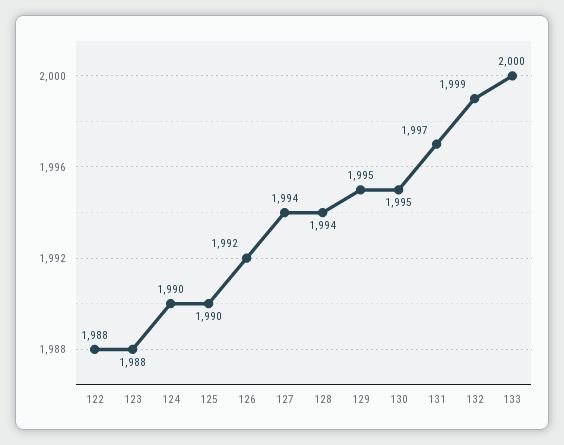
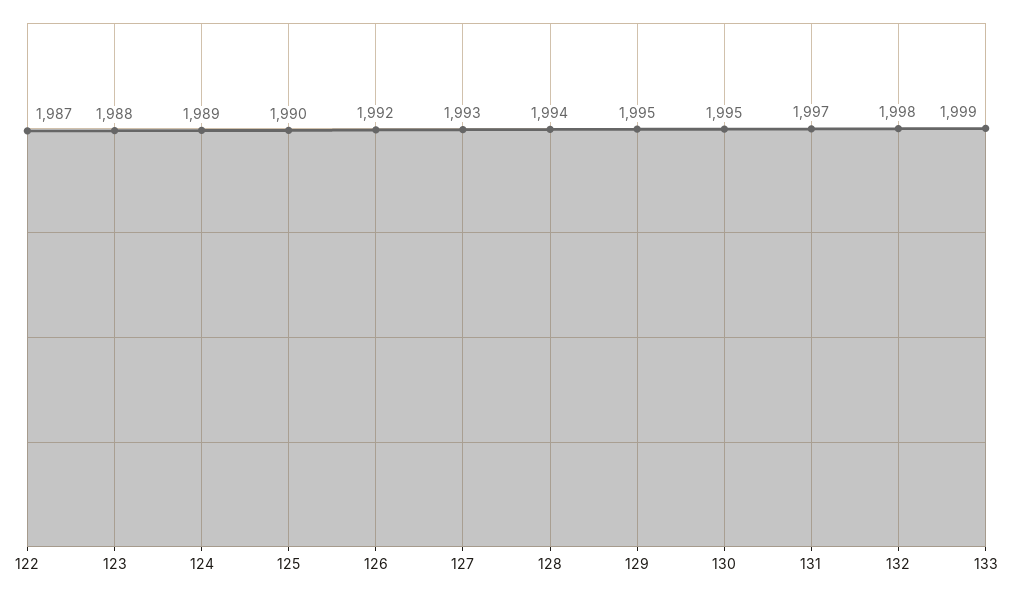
  {
-   "122": 1988,
+   "122": 1987,
    "123": 1988,
-   "124": 1990,
+   "124": 1989,
    "125": 1990,
    "126": 1992,
-   "127": 1994,
+   "127": 1993,
    "128": 1994,
    "129": 1995,
    "130": 1995,
    "131": 1997,
-   "132": 1999,
+   "132": 1998,
-   "133": 2000
+   "133": 1999
  }

